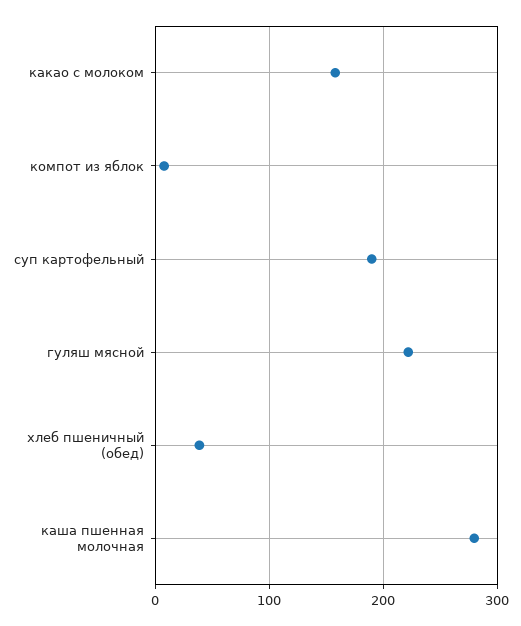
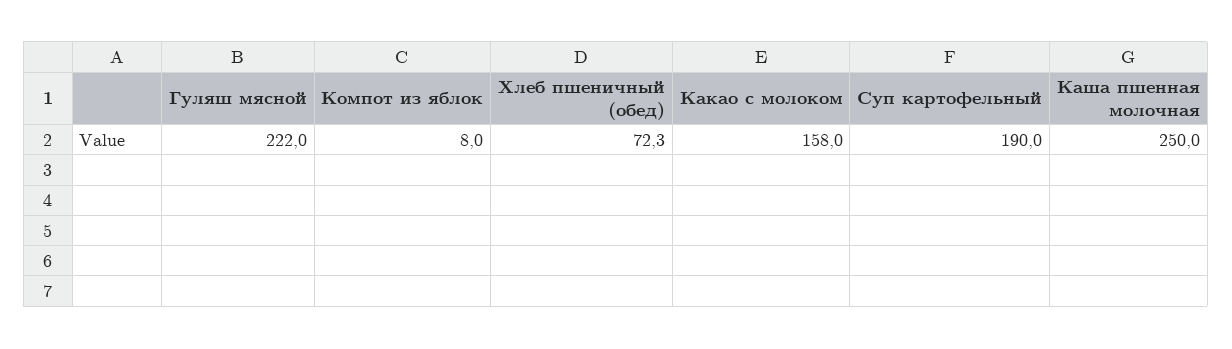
  {
    "какао с молоком": 158,
    "компот из яблок": 8,
    "суп картофельный": 190,
    "гуляш мясной": 222,
-   "хлеб пшеничный (обед)": 40,
+   "хлеб пшеничный (обед)": 72.3,
-   "каша пшенная молочная": 280
+   "каша пшенная молочная": 250
  }

